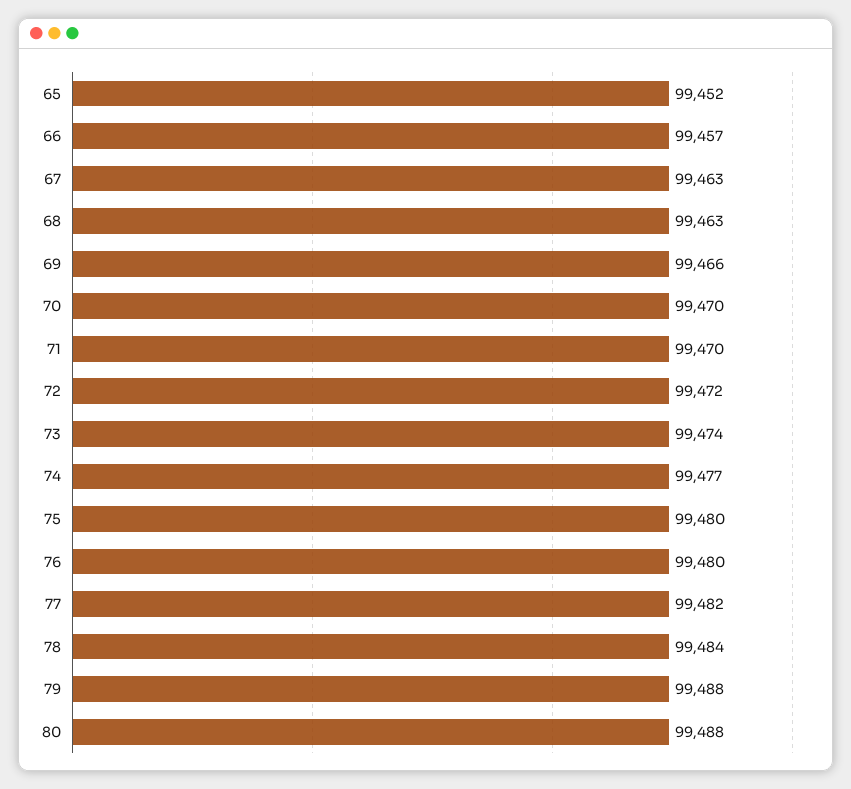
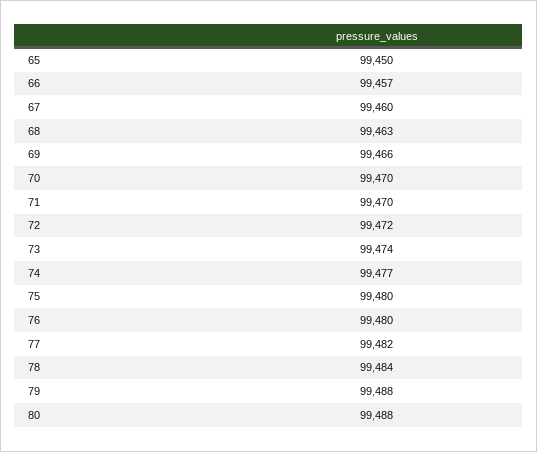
  {
-   "65": 99452,
+   "65": 99450,
    "66": 99457,
-   "67": 99463,
+   "67": 99460,
    "68": 99463,
    "69": 99466,
    "70": 99470,
    "71": 99470,
    "72": 99472,
    "73": 99474,
    "74": 99477,
    "75": 99480,
    "76": 99480,
    "77": 99482,
    "78": 99484,
    "79": 99488,
    "80": 99488
  }

